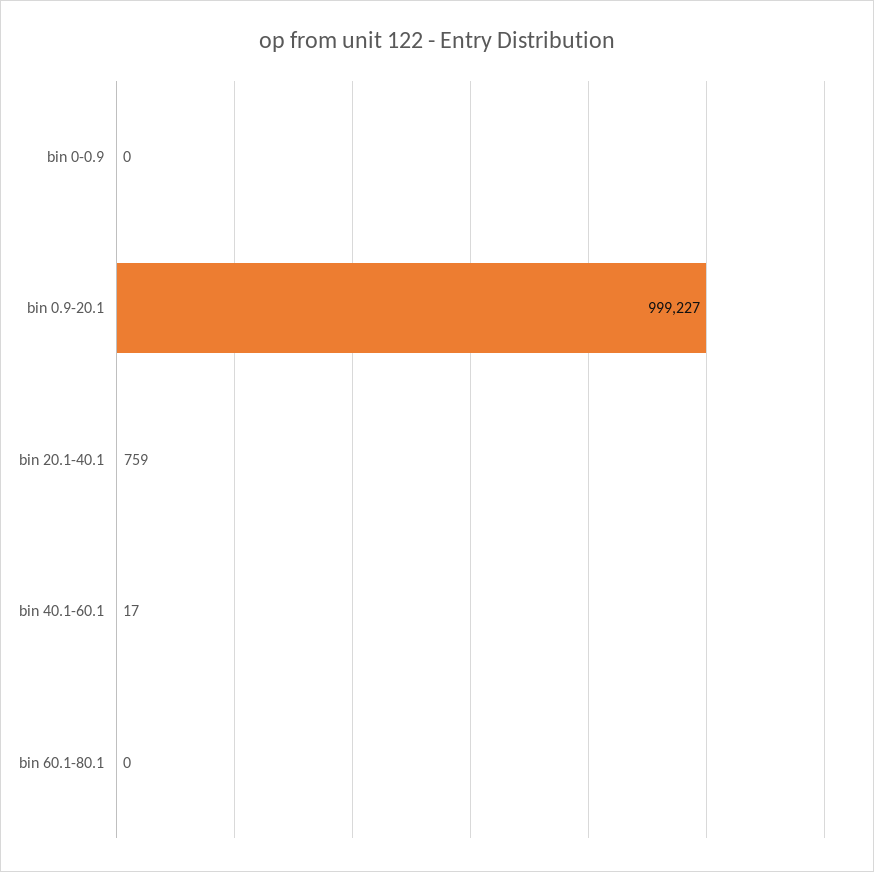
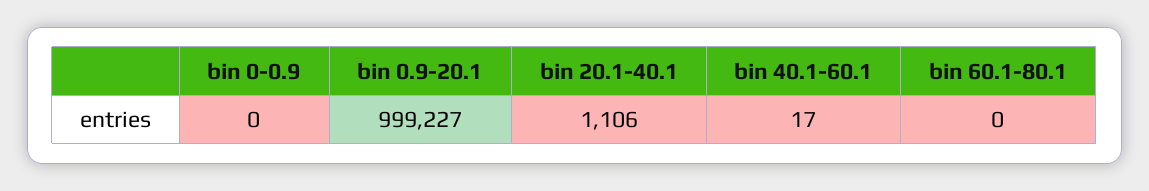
  {
    "bin 0-0.9": 0,
    "bin 0.9-20.1": 999227,
-   "bin 20.1-40.1": 759,
+   "bin 20.1-40.1": 1106,
    "bin 40.1-60.1": 17,
    "bin 60.1-80.1": 0
  }

